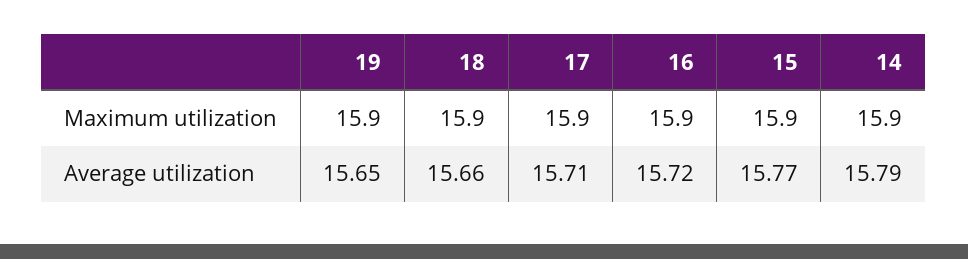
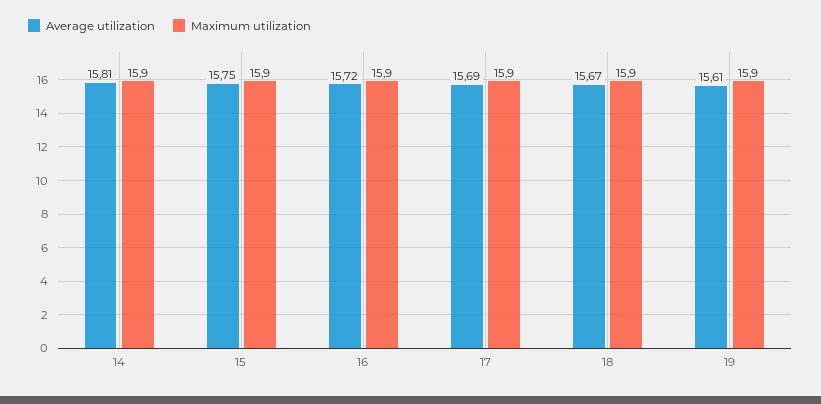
  {
    "Maximum utilization": {
      "19": 15.9,
      "18": 15.9,
      "17": 15.9,
      "16": 15.9,
      "15": 15.9,
      "14": 15.9
    },
    "Average utilization": {
-     "19": 15.65,
+     "19": 15.61,
-     "18": 15.66,
+     "18": 15.67,
-     "17": 15.71,
+     "17": 15.69,
      "16": 15.72,
-     "15": 15.77,
+     "15": 15.75,
-     "14": 15.79
+     "14": 15.81
    }
  }

